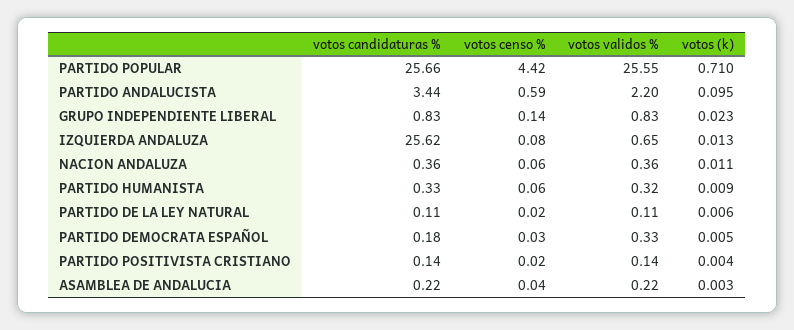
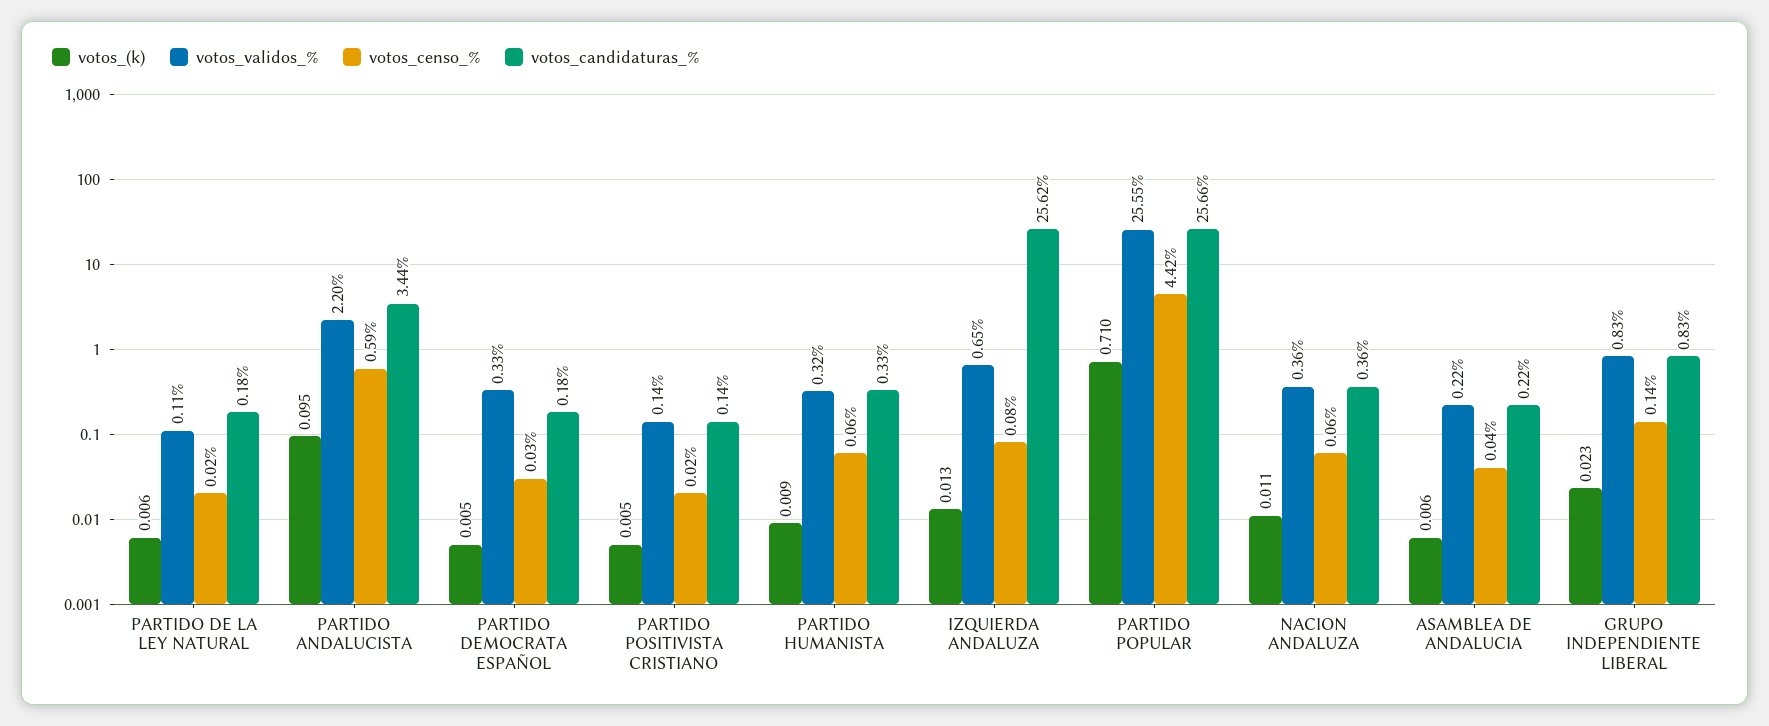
  {
    "votos candidaturas %": {
      "PARTIDO POPULAR": 25.66,
      "PARTIDO ANDALUCISTA": 3.44,
      "GRUPO INDEPENDIENTE LIBERAL": 0.83,
      "IZQUIERDA ANDALUZA": 25.62,
      "NACION ANDALUZA": 0.36,
      "PARTIDO HUMANISTA": 0.33,
-     "PARTIDO DE LA LEY NATURAL": 0.11,
+     "PARTIDO DE LA LEY NATURAL": 0.18,
      "PARTIDO DEMOCRATA ESPAÑOL": 0.18,
      "PARTIDO POSITIVISTA CRISTIANO": 0.14,
      "ASAMBLEA DE ANDALUCIA": 0.22
    },
    "votos censo %": {
      "PARTIDO POPULAR": 4.42,
      "PARTIDO ANDALUCISTA": 0.59,
      "GRUPO INDEPENDIENTE LIBERAL": 0.14,
      "IZQUIERDA ANDALUZA": 0.08,
      "NACION ANDALUZA": 0.06,
      "PARTIDO HUMANISTA": 0.06,
      "PARTIDO DE LA LEY NATURAL": 0.02,
      "PARTIDO DEMOCRATA ESPAÑOL": 0.03,
      "PARTIDO POSITIVISTA CRISTIANO": 0.02,
      "ASAMBLEA DE ANDALUCIA": 0.04
    },
    "votos validos %": {
      "PARTIDO POPULAR": 25.55,
      "PARTIDO ANDALUCISTA": 2.2,
      "GRUPO INDEPENDIENTE LIBERAL": 0.83,
      "IZQUIERDA ANDALUZA": 0.65,
      "NACION ANDALUZA": 0.36,
      "PARTIDO HUMANISTA": 0.32,
      "PARTIDO DE LA LEY NATURAL": 0.11,
      "PARTIDO DEMOCRATA ESPAÑOL": 0.33,
      "PARTIDO POSITIVISTA CRISTIANO": 0.14,
      "ASAMBLEA DE ANDALUCIA": 0.22
    },
    "votos (k)": {
      "PARTIDO POPULAR": 0.71,
      "PARTIDO ANDALUCISTA": 0.095,
      "GRUPO INDEPENDIENTE LIBERAL": 0.023,
      "IZQUIERDA ANDALUZA": 0.013,
      "NACION ANDALUZA": 0.011,
      "PARTIDO HUMANISTA": 0.009,
      "PARTIDO DE LA LEY NATURAL": 0.006,
      "PARTIDO DEMOCRATA ESPAÑOL": 0.005,
-     "PARTIDO POSITIVISTA CRISTIANO": 0.004,
+     "PARTIDO POSITIVISTA CRISTIANO": 0.005,
-     "ASAMBLEA DE ANDALUCIA": 0.003
+     "ASAMBLEA DE ANDALUCIA": 0.006
    }
  }

